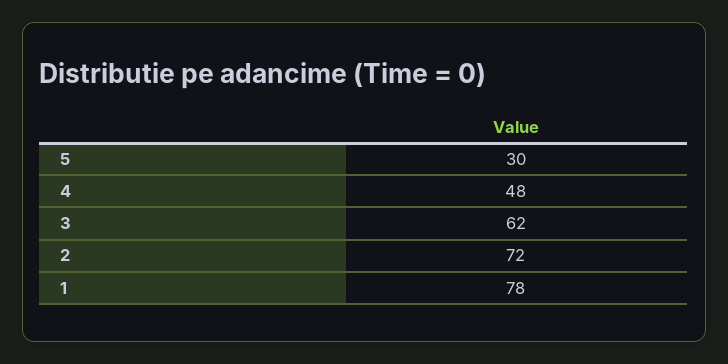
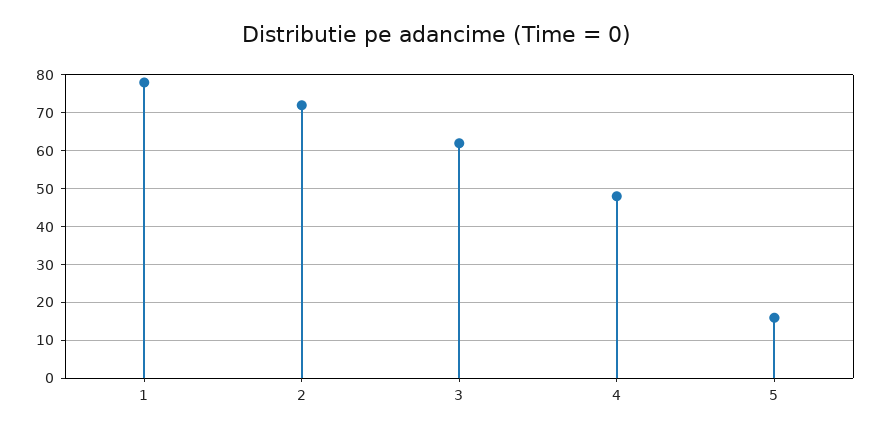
  {
-   "5": 30,
+   "5": 15,
    "4": 48,
    "3": 62,
    "2": 72,
    "1": 78
  }

